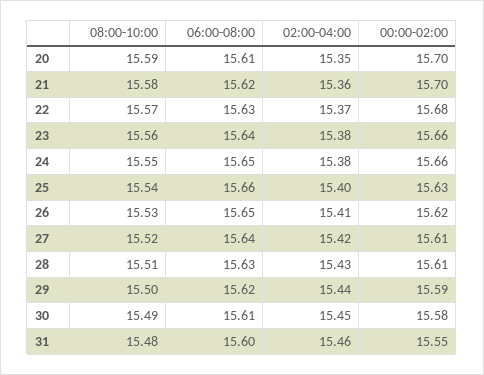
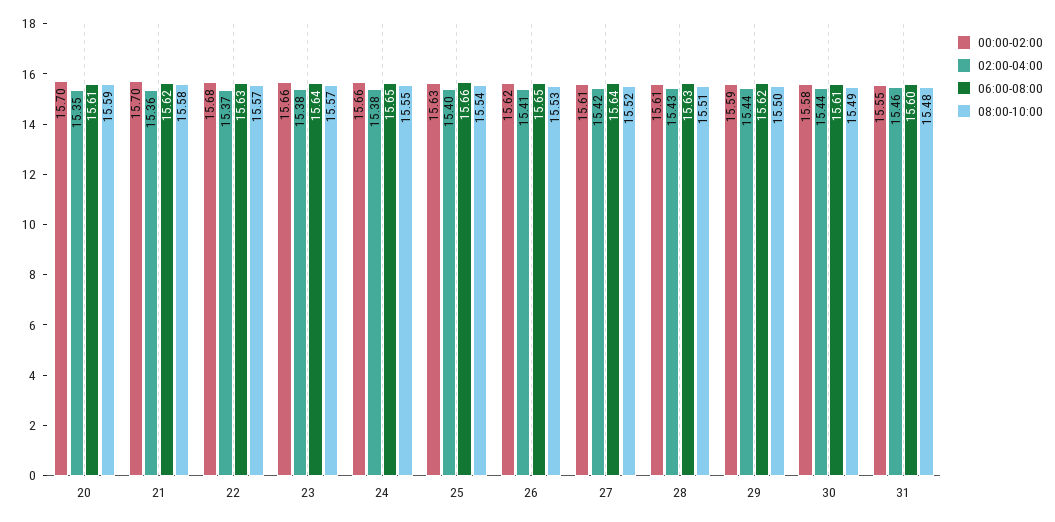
  {
    "08:00-10:00": {
      "20": 15.59,
      "21": 15.58,
      "22": 15.57,
-     "23": 15.56,
+     "23": 15.57,
      "24": 15.55,
      "25": 15.54,
      "26": 15.53,
      "27": 15.52,
      "28": 15.51,
      "29": 15.5,
      "30": 15.49,
      "31": 15.48
    },
    "06:00-08:00": {
      "20": 15.61,
      "21": 15.62,
      "22": 15.63,
      "23": 15.64,
      "24": 15.65,
      "25": 15.66,
      "26": 15.65,
      "27": 15.64,
      "28": 15.63,
      "29": 15.62,
      "30": 15.61,
      "31": 15.6
    },
    "02:00-04:00": {
      "20": 15.35,
      "21": 15.36,
      "22": 15.37,
      "23": 15.38,
      "24": 15.38,
      "25": 15.4,
      "26": 15.41,
      "27": 15.42,
      "28": 15.43,
      "29": 15.44,
-     "30": 15.45,
+     "30": 15.44,
      "31": 15.46
    },
    "00:00-02:00": {
      "20": 15.7,
      "21": 15.7,
      "22": 15.68,
      "23": 15.66,
      "24": 15.66,
      "25": 15.63,
      "26": 15.62,
      "27": 15.61,
      "28": 15.61,
      "29": 15.59,
      "30": 15.58,
      "31": 15.55
    }
  }

